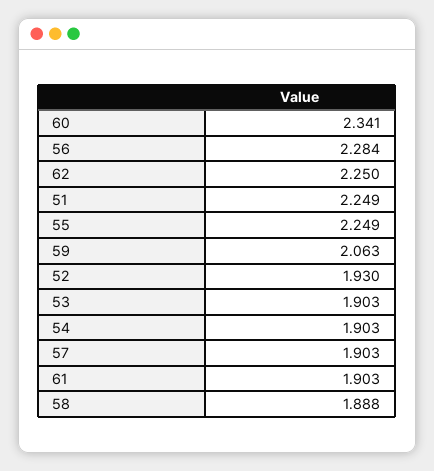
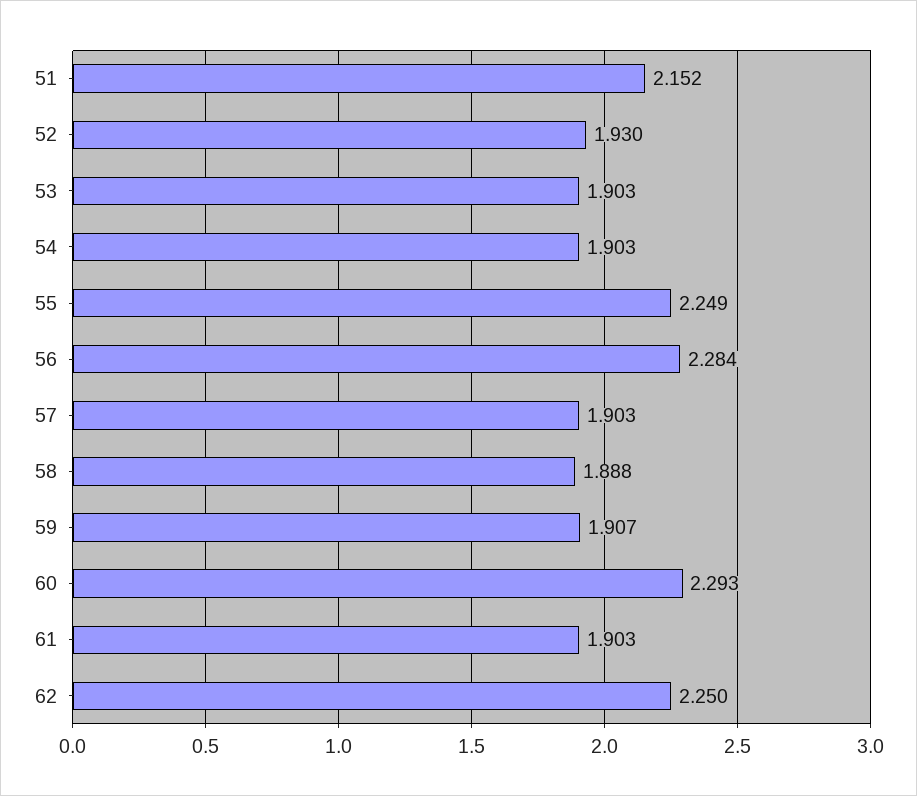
  {
-   "60": 2.341,
+   "60": 2.293,
    "56": 2.284,
    "62": 2.25,
-   "51": 2.249,
+   "51": 2.152,
    "55": 2.249,
-   "59": 2.063,
+   "59": 1.907,
    "52": 1.93,
    "53": 1.903,
    "54": 1.903,
    "57": 1.903,
    "61": 1.903,
    "58": 1.888
  }

